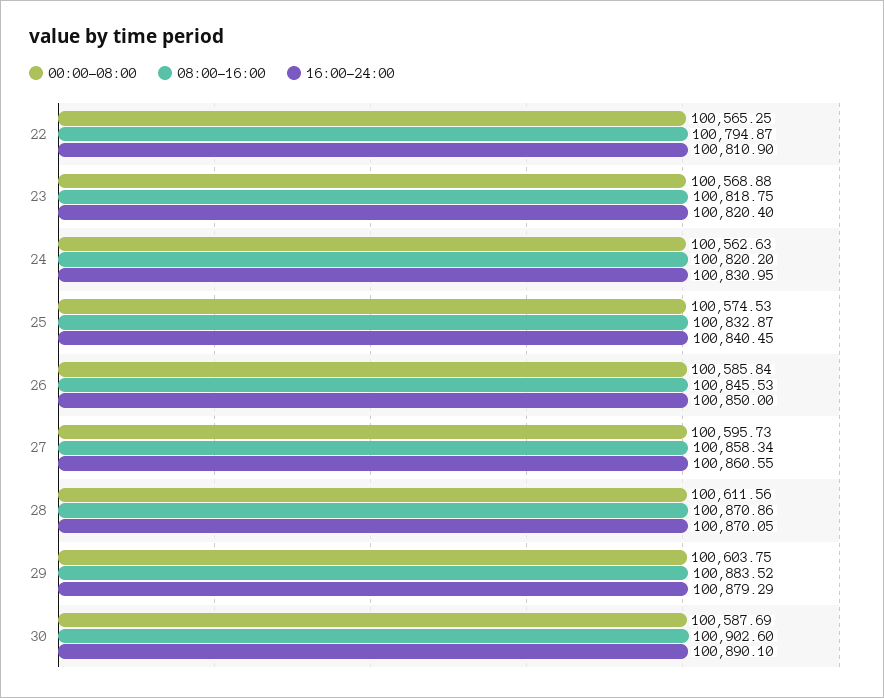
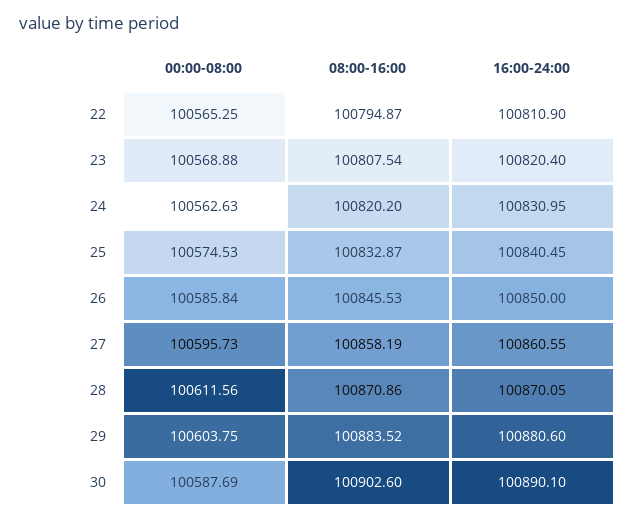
  {
    "00:00-08:00": {
      "22": 100565.25,
      "23": 100568.88,
      "24": 100562.63,
      "25": 100574.53,
      "26": 100585.84,
      "27": 100595.73,
      "28": 100611.56,
      "29": 100603.75,
      "30": 100587.69
    },
    "08:00-16:00": {
      "22": 100794.87,
-     "23": 100818.75,
+     "23": 100807.54,
      "24": 100820.2,
      "25": 100832.87,
      "26": 100845.53,
-     "27": 100858.34,
+     "27": 100858.19,
      "28": 100870.86,
      "29": 100883.52,
      "30": 100902.6
    },
    "16:00-24:00": {
      "22": 100810.9,
      "23": 100820.4,
      "24": 100830.95,
      "25": 100840.45,
      "26": 100850,
      "27": 100860.55,
      "28": 100870.05,
-     "29": 100879.29,
+     "29": 100880.6,
      "30": 100890.1
    }
  }

